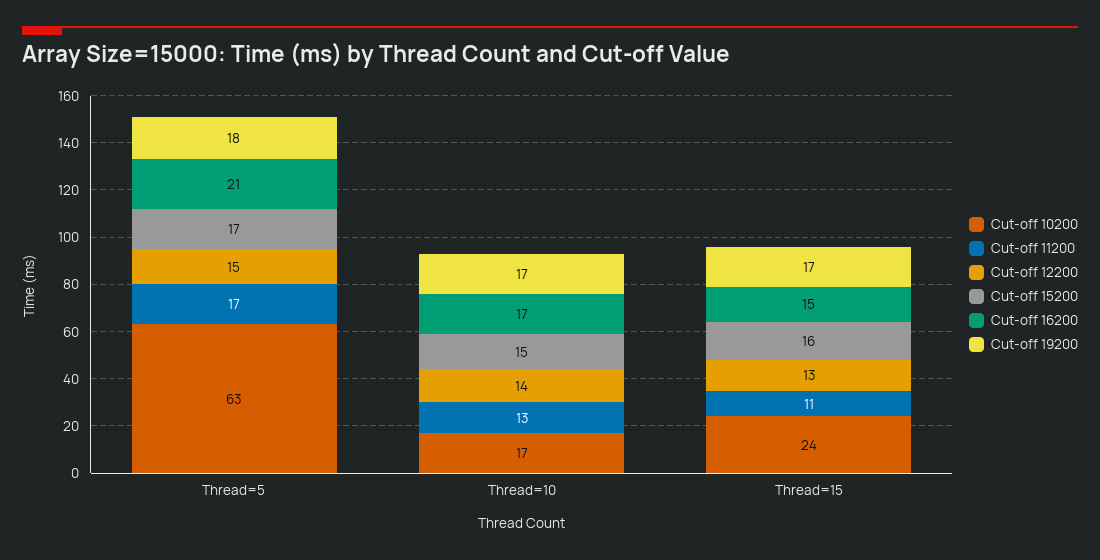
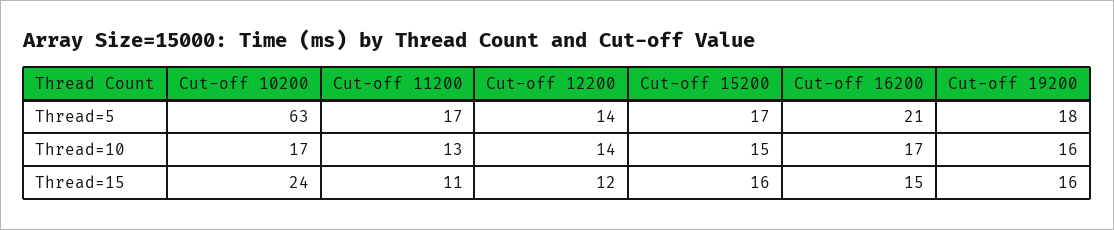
  {
    "Cut-off 10200": {
      "Thread=5": 63,
      "Thread=10": 17,
      "Thread=15": 24
    },
    "Cut-off 11200": {
      "Thread=5": 17,
      "Thread=10": 13,
      "Thread=15": 11
    },
    "Cut-off 12200": {
-     "Thread=5": 15,
+     "Thread=5": 14,
      "Thread=10": 14,
-     "Thread=15": 13
+     "Thread=15": 12
    },
    "Cut-off 15200": {
      "Thread=5": 17,
      "Thread=10": 15,
      "Thread=15": 16
    },
    "Cut-off 16200": {
      "Thread=5": 21,
      "Thread=10": 17,
      "Thread=15": 15
    },
    "Cut-off 19200": {
      "Thread=5": 18,
-     "Thread=10": 17,
+     "Thread=10": 16,
-     "Thread=15": 17
+     "Thread=15": 16
    }
  }

